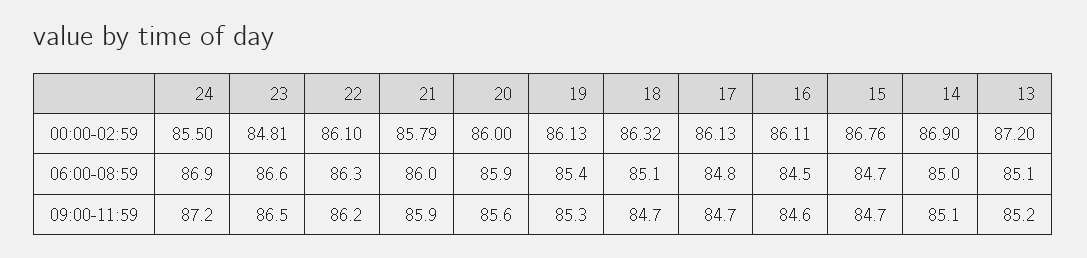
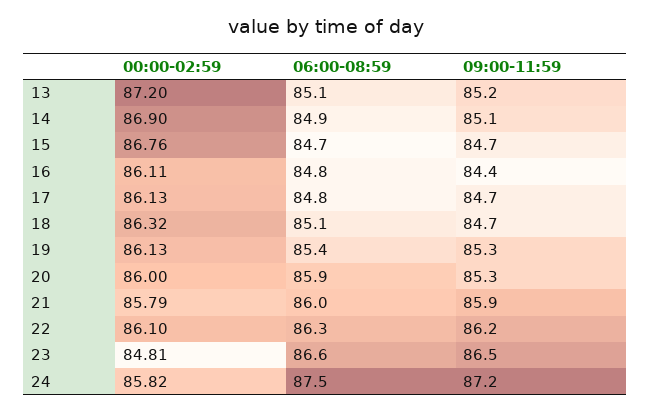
  {
    "24": {
-     "00:00-02:59": 85.5,
+     "00:00-02:59": 85.82,
-     "06:00-08:59": 86.9,
+     "06:00-08:59": 87.5,
      "09:00-11:59": 87.2
    },
    "23": {
      "00:00-02:59": 84.81,
      "06:00-08:59": 86.6,
      "09:00-11:59": 86.5
    },
    "22": {
      "00:00-02:59": 86.1,
      "06:00-08:59": 86.3,
      "09:00-11:59": 86.2
    },
    "21": {
      "00:00-02:59": 85.79,
      "06:00-08:59": 86,
      "09:00-11:59": 85.9
    },
    "20": {
      "00:00-02:59": 86,
      "06:00-08:59": 85.9,
-     "09:00-11:59": 85.6
+     "09:00-11:59": 85.3
    },
    "19": {
      "00:00-02:59": 86.13,
      "06:00-08:59": 85.4,
      "09:00-11:59": 85.3
    },
    "18": {
      "00:00-02:59": 86.32,
      "06:00-08:59": 85.1,
      "09:00-11:59": 84.7
    },
    "17": {
      "00:00-02:59": 86.13,
      "06:00-08:59": 84.8,
      "09:00-11:59": 84.7
    },
    "16": {
      "00:00-02:59": 86.11,
-     "06:00-08:59": 84.5,
+     "06:00-08:59": 84.8,
-     "09:00-11:59": 84.6
+     "09:00-11:59": 84.4
    },
    "15": {
      "00:00-02:59": 86.76,
      "06:00-08:59": 84.7,
      "09:00-11:59": 84.7
    },
    "14": {
      "00:00-02:59": 86.9,
-     "06:00-08:59": 85,
+     "06:00-08:59": 84.9,
      "09:00-11:59": 85.1
    },
    "13": {
      "00:00-02:59": 87.2,
      "06:00-08:59": 85.1,
      "09:00-11:59": 85.2
    }
  }

